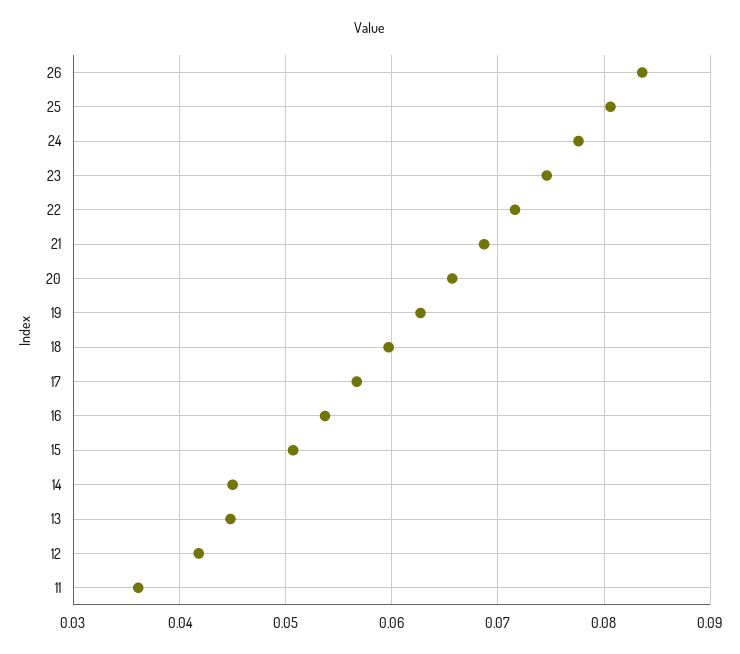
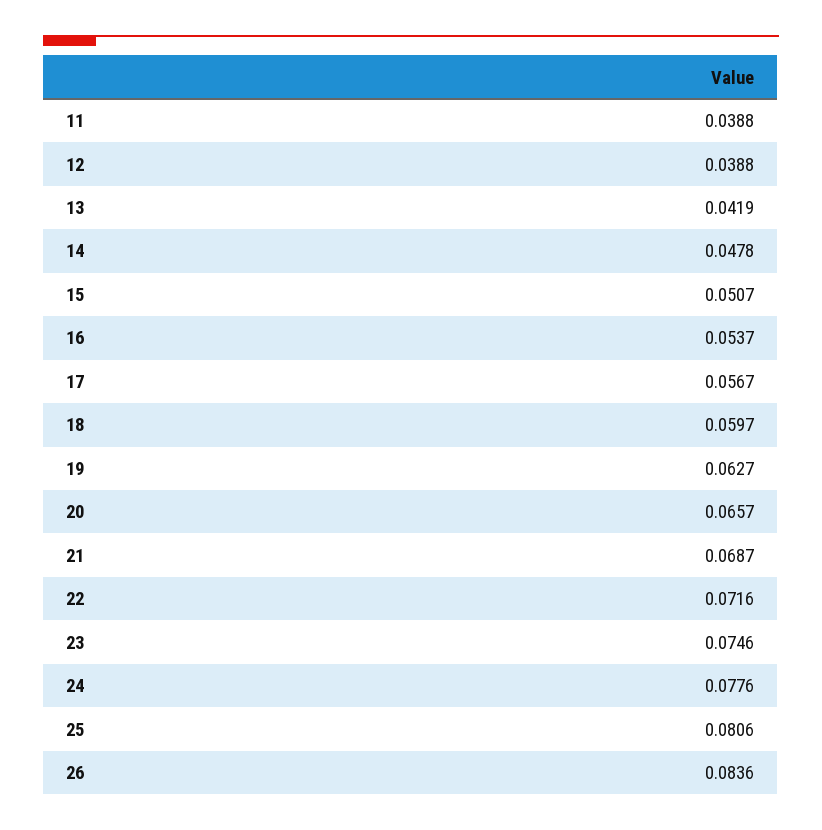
  {
    "26": 0.0836,
    "25": 0.0806,
    "24": 0.0776,
    "23": 0.0746,
    "22": 0.0716,
    "21": 0.0687,
    "20": 0.0657,
    "19": 0.0627,
    "18": 0.0597,
    "17": 0.0567,
    "16": 0.0537,
    "15": 0.0507,
-   "14": 0.045,
+   "14": 0.0478,
-   "13": 0.045,
+   "13": 0.0419,
-   "12": 0.042,
+   "12": 0.0388,
-   "11": 0.036
+   "11": 0.0388
  }

